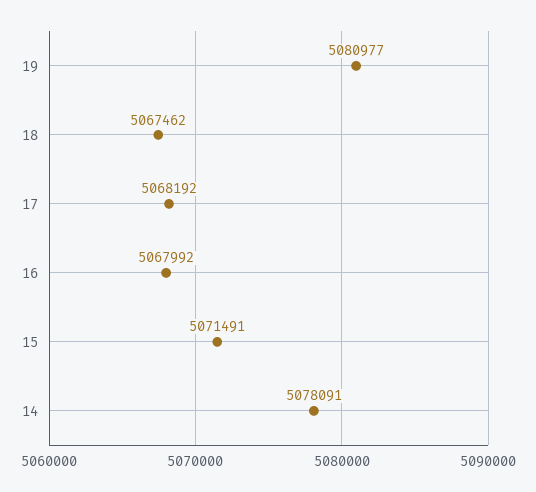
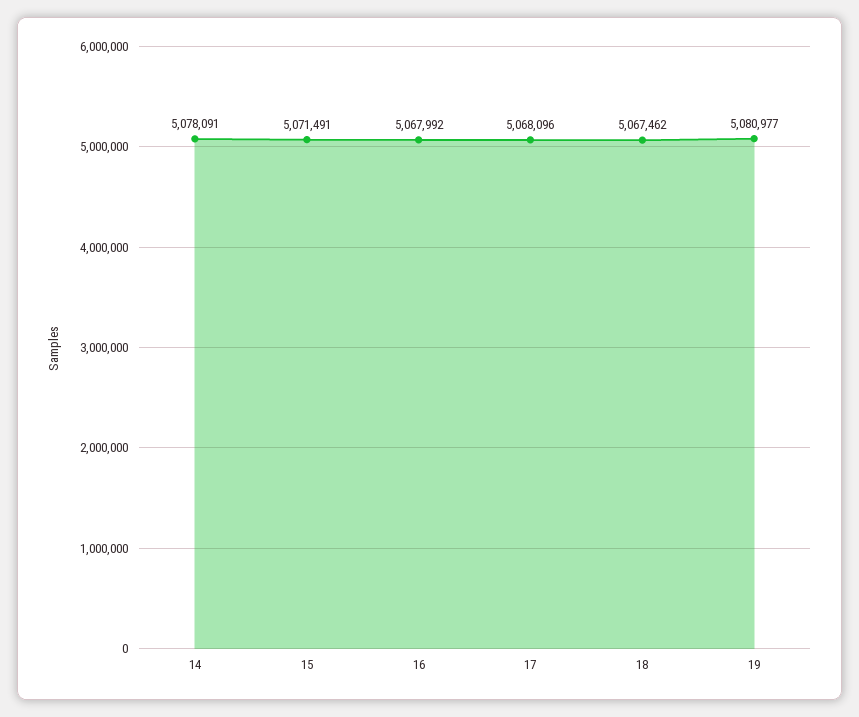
  {
    "19": 5080977,
    "18": 5067462,
-   "17": 5068192,
+   "17": 5068096,
    "16": 5067992,
    "15": 5071491,
    "14": 5078091
  }

